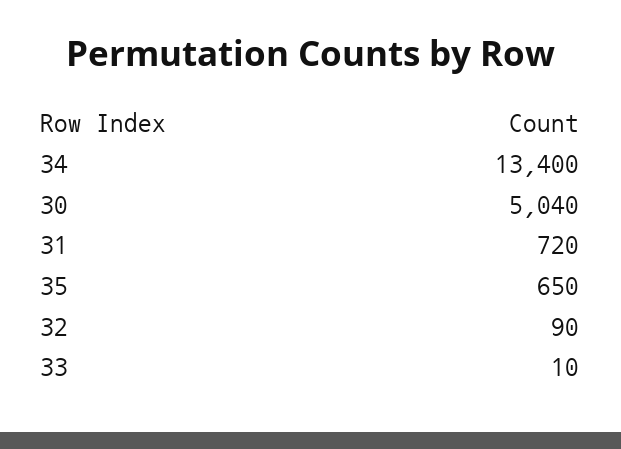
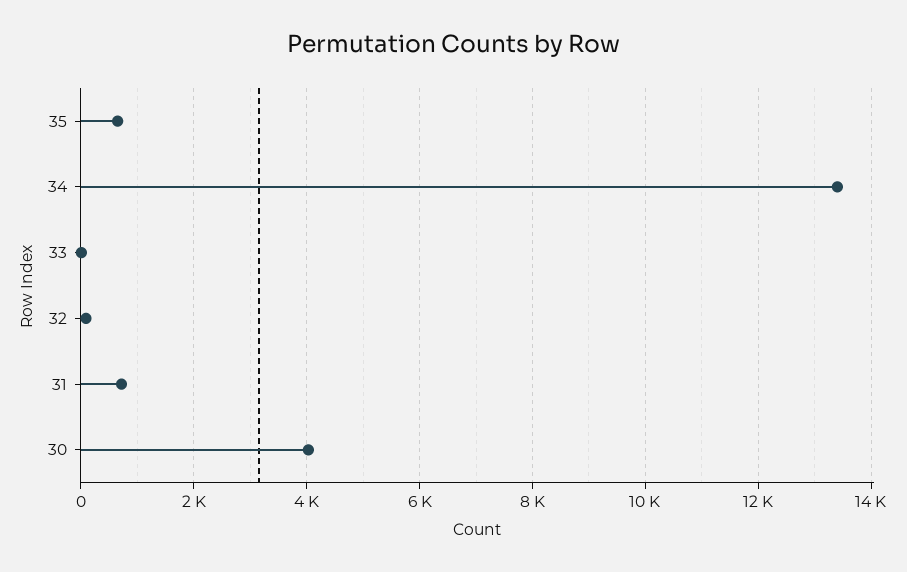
  {
    "34": 13400,
-   "30": 5040,
+   "30": 4000,
    "31": 720,
    "35": 650,
    "32": 90,
    "33": 10
  }

